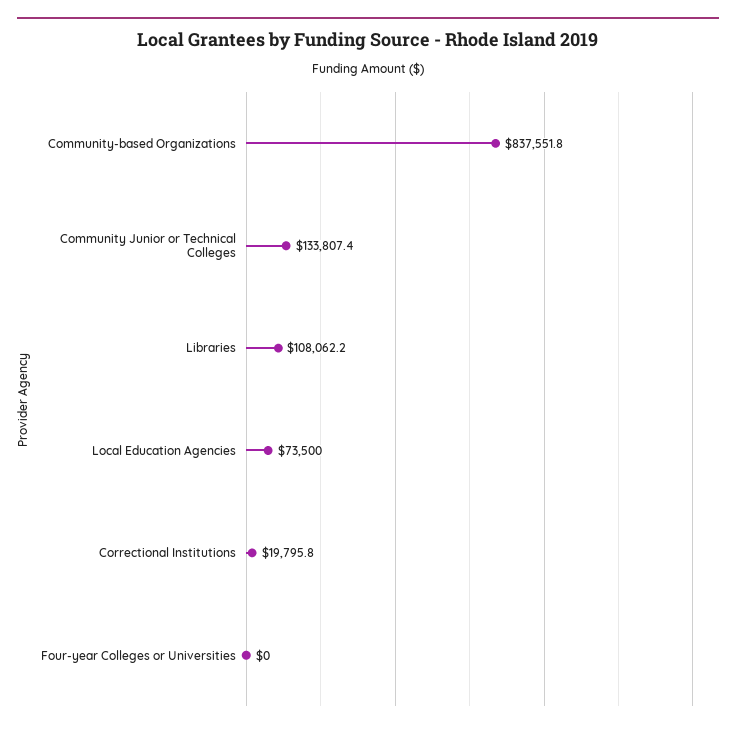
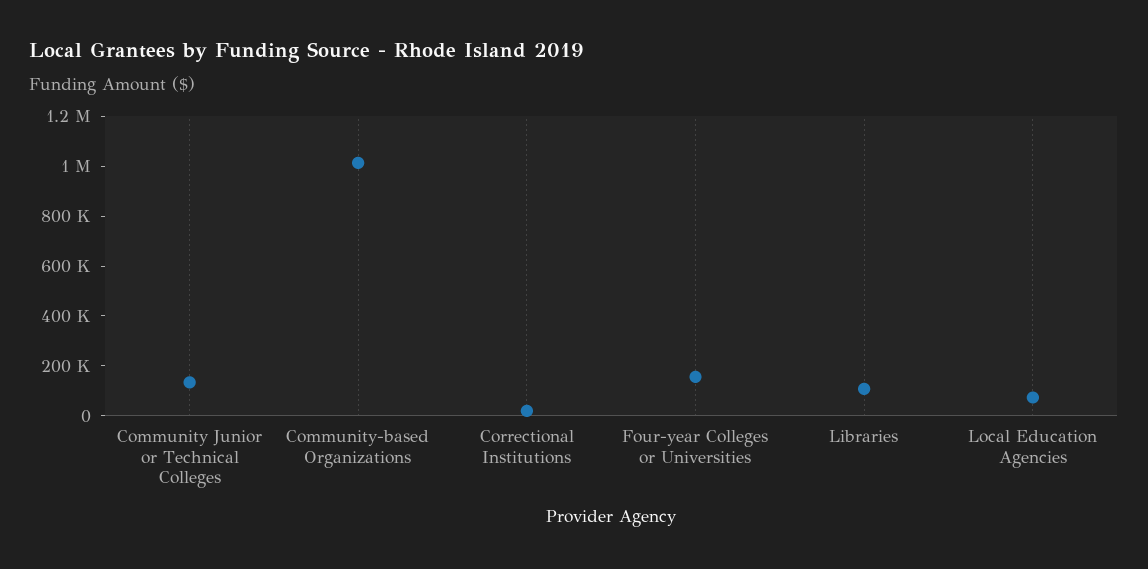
  {
-   "Community-based Organizations": 837551.8,
+   "Community-based Organizations": 1000000,
    "Community Junior or Technical Colleges": 133807.4,
    "Libraries": 108062.2,
    "Local Education Agencies": 73500,
    "Correctional Institutions": 19795.8,
-   "Four-year Colleges or Universities": 0
+   "Four-year Colleges or Universities": 150000
  }

